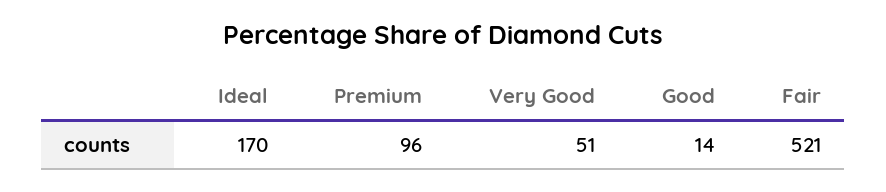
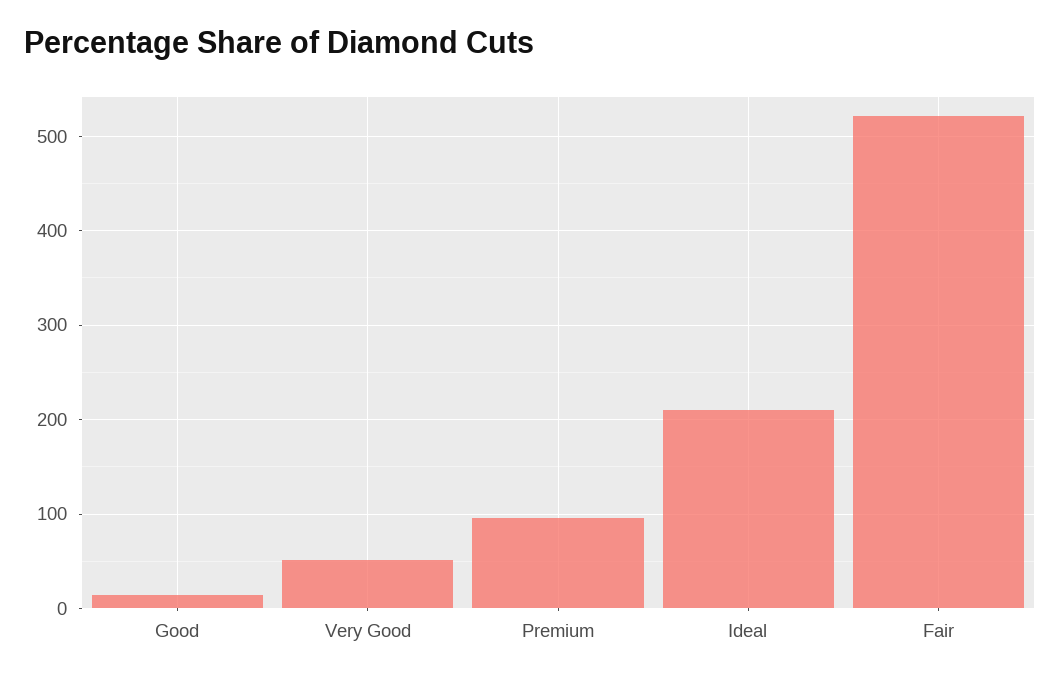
  {
-   "Ideal": 170,
+   "Ideal": 210,
    "Premium": 96,
    "Very Good": 51,
    "Good": 14,
    "Fair": 521
  }

